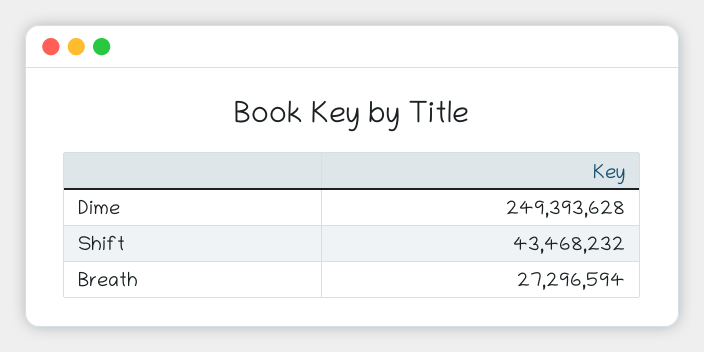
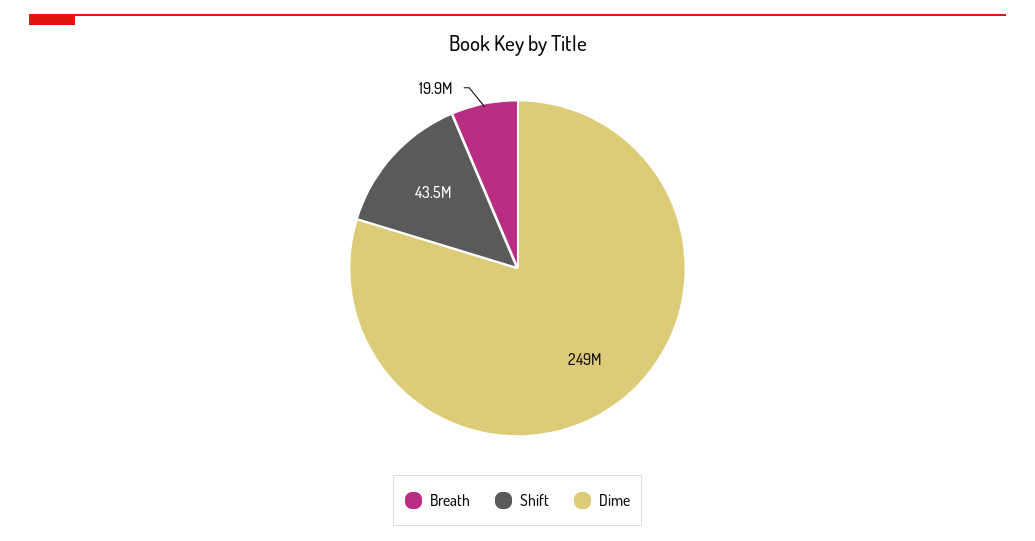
  {
    "Dime": 249393628,
    "Shift": 43468232,
-   "Breath": 27296594
+   "Breath": 19900000
  }

